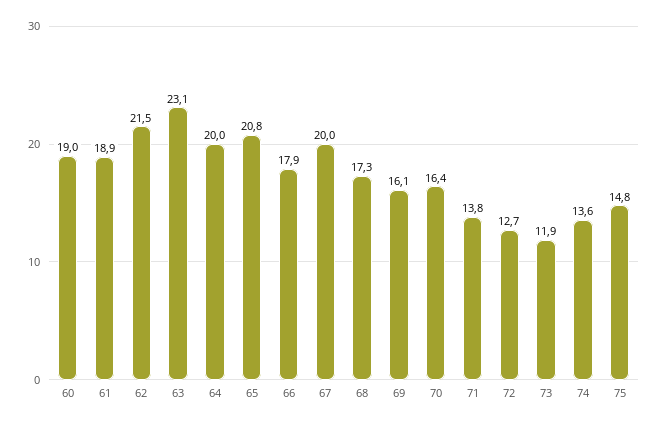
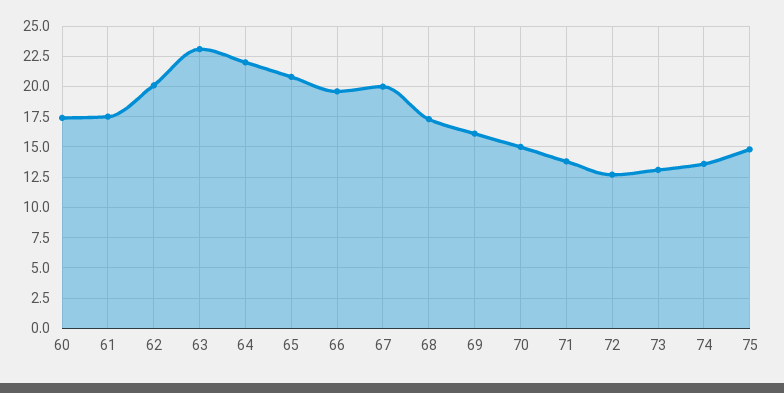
  {
-   "60": 19,
+   "60": 17.5,
-   "61": 18.9,
+   "61": 17.5,
-   "62": 21.5,
+   "62": 20,
    "63": 23.1,
-   "64": 20,
+   "64": 22,
    "65": 20.8,
-   "66": 17.9,
+   "66": 19.5,
    "67": 20,
    "68": 17.3,
    "69": 16.1,
-   "70": 16.4,
+   "70": 15,
    "71": 13.8,
    "72": 12.7,
-   "73": 11.9,
+   "73": 13,
    "74": 13.6,
    "75": 14.8
  }

